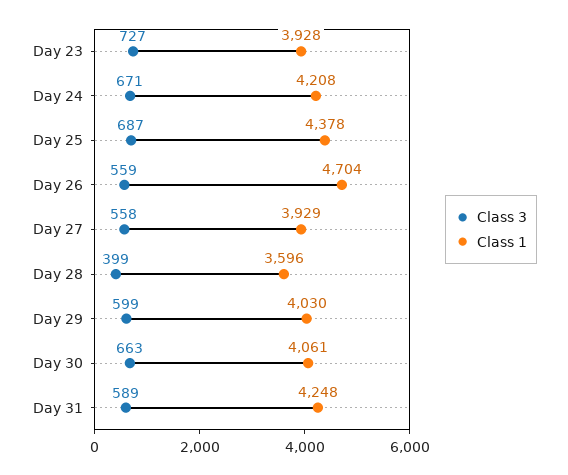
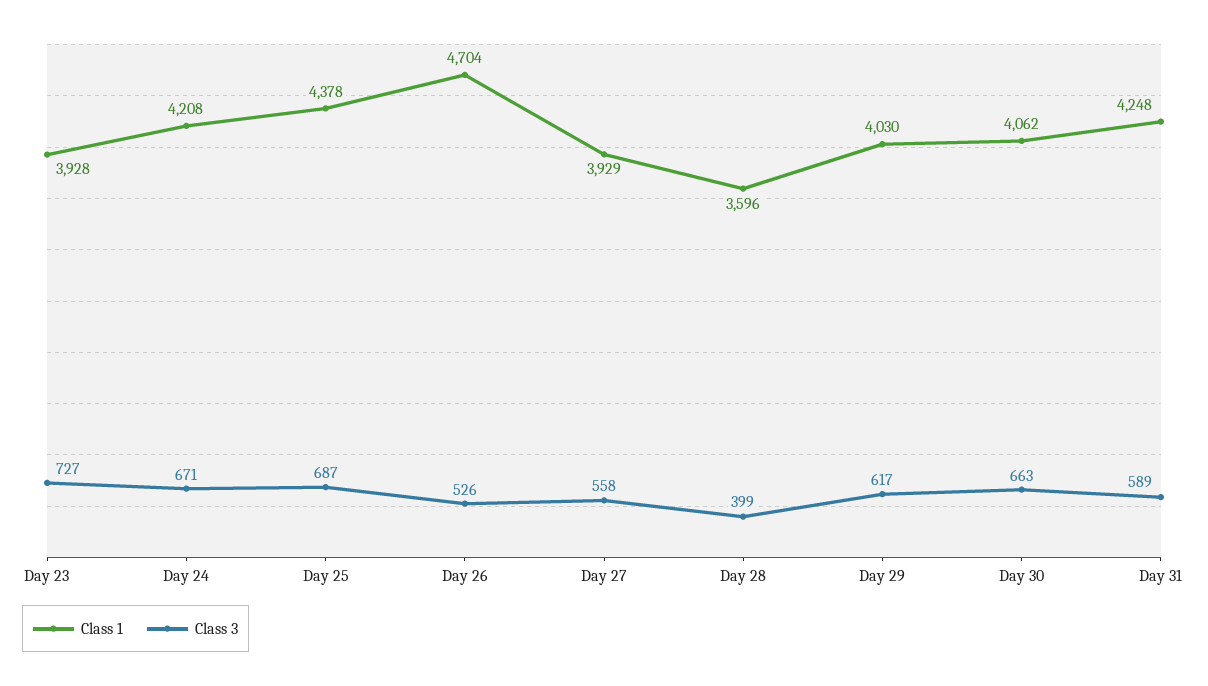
  {
    "Class 3": {
      "Day 23": 727,
      "Day 24": 671,
      "Day 25": 687,
-     "Day 26": 559,
+     "Day 26": 526,
      "Day 27": 558,
      "Day 28": 399,
-     "Day 29": 599,
+     "Day 29": 617,
      "Day 30": 663,
      "Day 31": 589
    },
    "Class 1": {
      "Day 23": 3928,
      "Day 24": 4208,
      "Day 25": 4378,
      "Day 26": 4704,
      "Day 27": 3929,
      "Day 28": 3596,
      "Day 29": 4030,
-     "Day 30": 4061,
+     "Day 30": 4062,
      "Day 31": 4248
    }
  }

